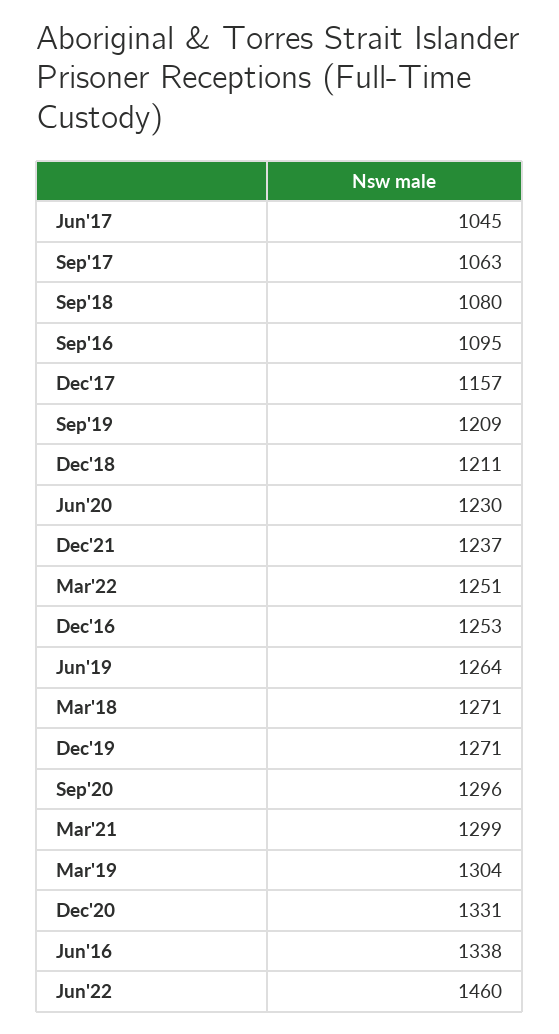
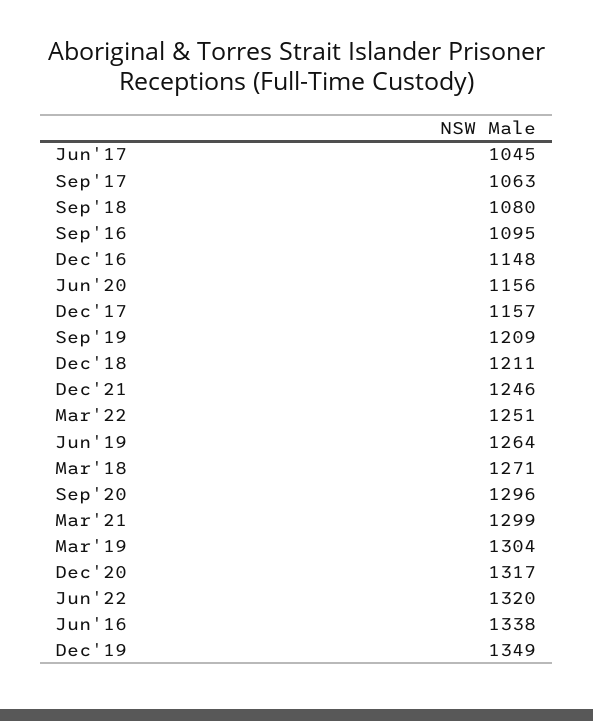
  {
    "Jun'17": 1045,
    "Sep'17": 1063,
    "Sep'18": 1080,
    "Sep'16": 1095,
    "Dec'17": 1157,
    "Sep'19": 1209,
    "Dec'18": 1211,
-   "Jun'20": 1230,
+   "Jun'20": 1156,
-   "Dec'21": 1237,
+   "Dec'21": 1246,
    "Mar'22": 1251,
-   "Dec'16": 1253,
+   "Dec'16": 1148,
    "Jun'19": 1264,
    "Mar'18": 1271,
-   "Dec'19": 1271,
+   "Dec'19": 1349,
    "Sep'20": 1296,
    "Mar'21": 1299,
    "Mar'19": 1304,
-   "Dec'20": 1331,
+   "Dec'20": 1317,
    "Jun'16": 1338,
-   "Jun'22": 1460
+   "Jun'22": 1320
  }

